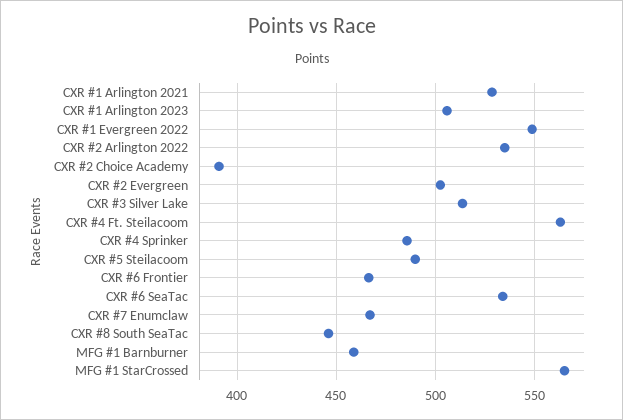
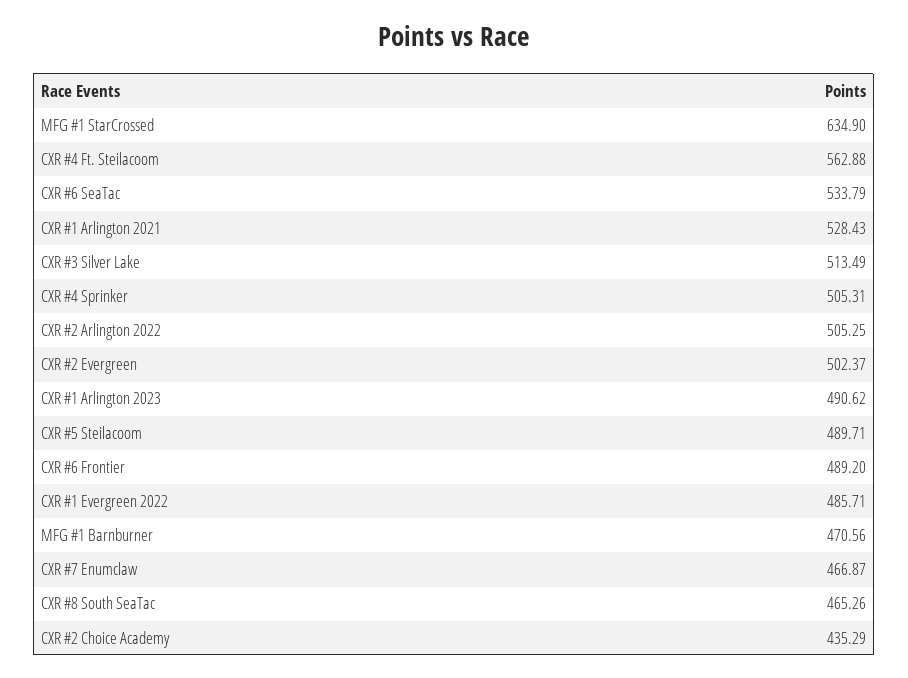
  {
    "CXR #1 Arlington 2021": 528.43,
-   "CXR #1 Arlington 2023": 505,
+   "CXR #1 Arlington 2023": 490.62,
-   "CXR #1 Evergreen 2022": 550,
+   "CXR #1 Evergreen 2022": 485.71,
-   "CXR #2 Arlington 2022": 535,
+   "CXR #2 Arlington 2022": 505.25,
-   "CXR #2 Choice Academy": 390,
+   "CXR #2 Choice Academy": 435.29,
    "CXR #2 Evergreen": 502.37,
    "CXR #3 Silver Lake": 513.49,
    "CXR #4 Ft. Steilacoom": 562.88,
-   "CXR #4 Sprinker": 485,
+   "CXR #4 Sprinker": 505.31,
    "CXR #5 Steilacoom": 489.71,
-   "CXR #6 Frontier": 465,
+   "CXR #6 Frontier": 489.2,
    "CXR #6 SeaTac": 533.79,
    "CXR #7 Enumclaw": 466.87,
-   "CXR #8 South SeaTac": 445,
+   "CXR #8 South SeaTac": 465.26,
-   "MFG #1 Barnburner": 460,
+   "MFG #1 Barnburner": 470.56,
-   "MFG #1 StarCrossed": 565
+   "MFG #1 StarCrossed": 634.9
  }

